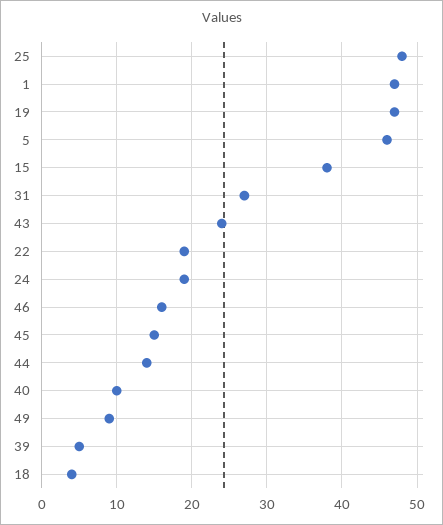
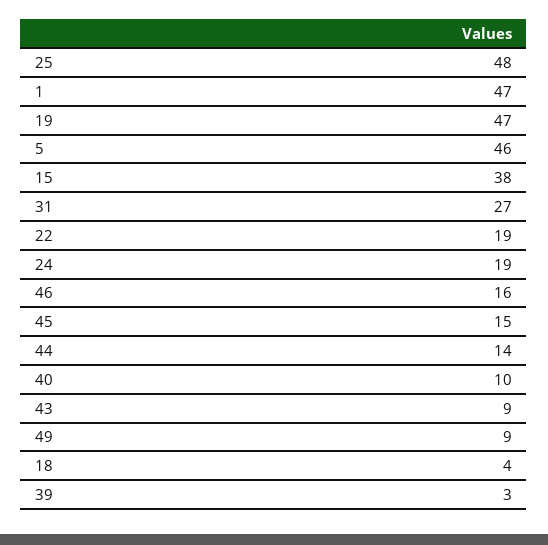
  {
    "25": 48,
    "1": 47,
    "19": 47,
    "5": 46,
    "15": 38,
    "31": 27,
-   "43": 24,
+   "43": 9,
    "22": 19,
    "24": 19,
    "46": 16,
    "45": 15,
    "44": 14,
    "40": 10,
    "49": 9,
-   "39": 5,
+   "39": 3,
    "18": 4
  }

